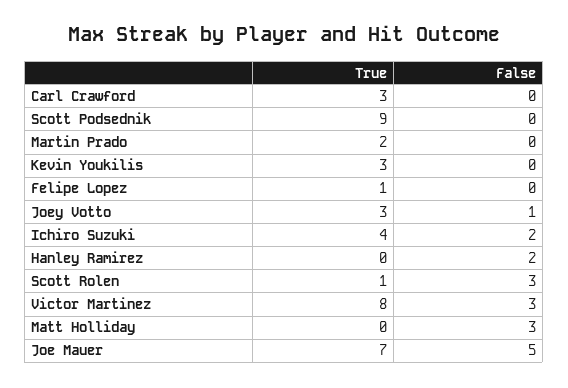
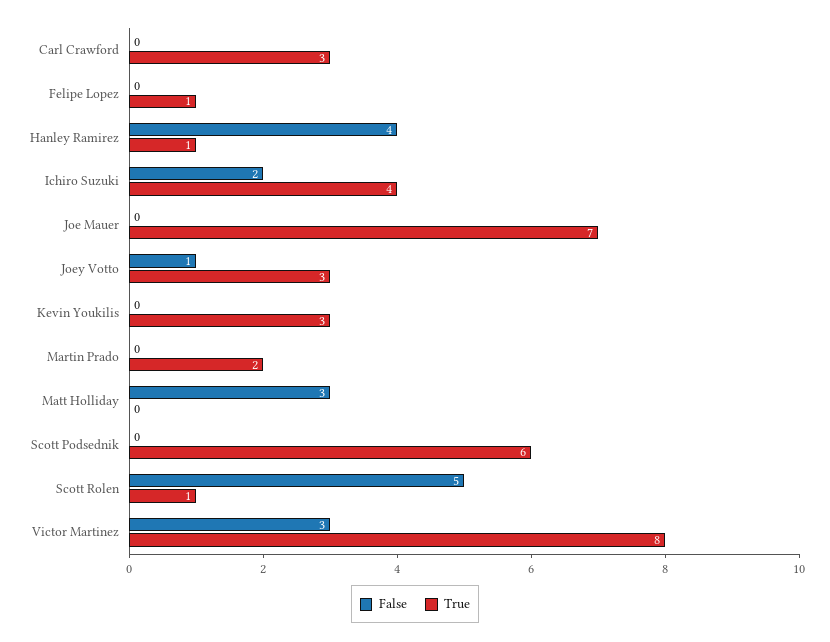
  {
    "True": {
      "Carl Crawford": 3,
-     "Scott Podsednik": 9,
+     "Scott Podsednik": 6,
      "Martin Prado": 2,
      "Kevin Youkilis": 3,
      "Felipe Lopez": 1,
      "Joey Votto": 3,
      "Ichiro Suzuki": 4,
-     "Hanley Ramirez": 0,
+     "Hanley Ramirez": 1,
      "Scott Rolen": 1,
      "Victor Martinez": 8,
      "Matt Holliday": 0,
      "Joe Mauer": 7
    },
    "False": {
      "Carl Crawford": 0,
      "Scott Podsednik": 0,
      "Martin Prado": 0,
      "Kevin Youkilis": 0,
      "Felipe Lopez": 0,
      "Joey Votto": 1,
      "Ichiro Suzuki": 2,
-     "Hanley Ramirez": 2,
+     "Hanley Ramirez": 4,
-     "Scott Rolen": 3,
+     "Scott Rolen": 5,
      "Victor Martinez": 3,
      "Matt Holliday": 3,
-     "Joe Mauer": 5
+     "Joe Mauer": 0
    }
  }

